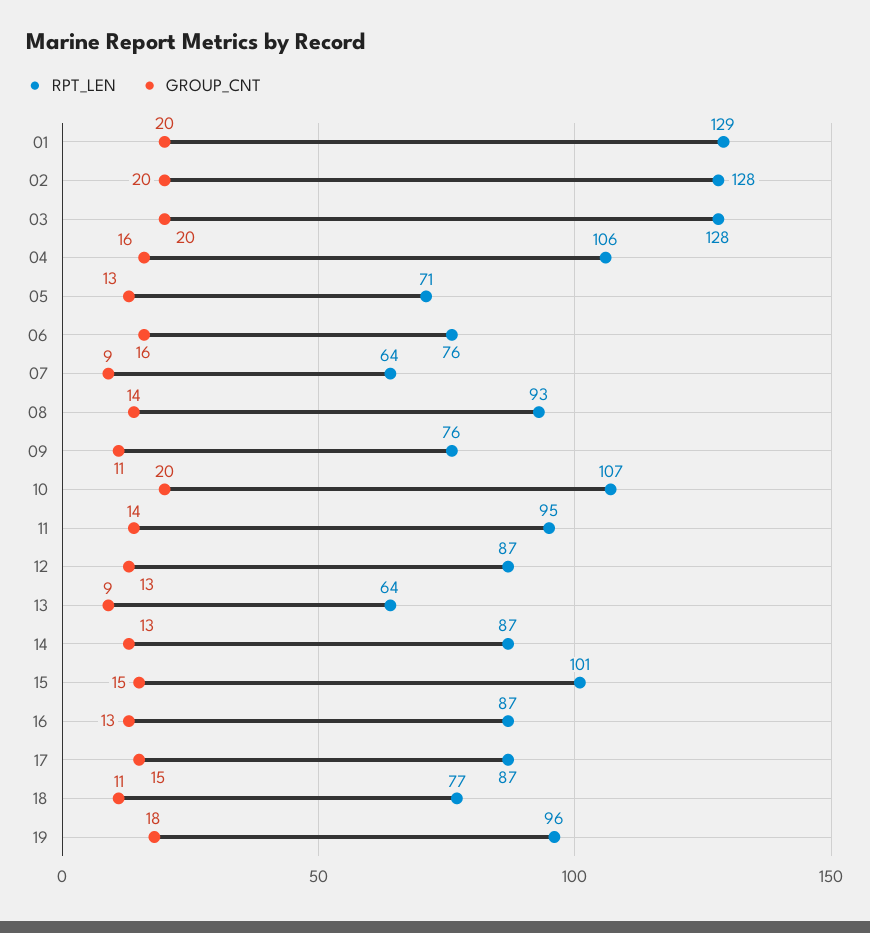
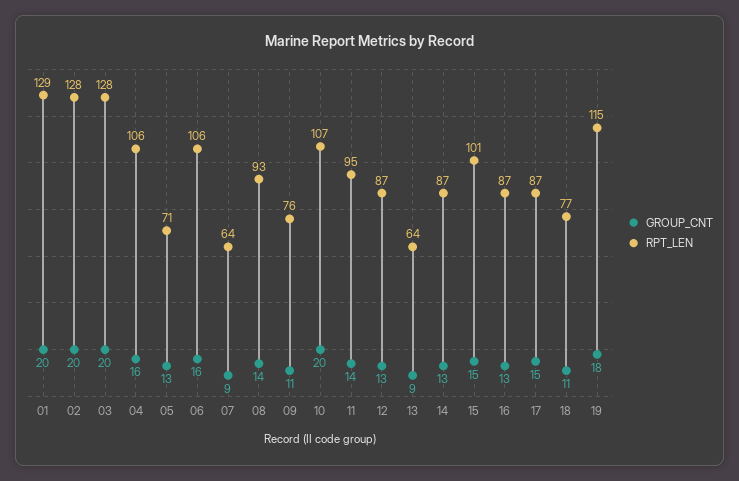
  {
    "RPT_LEN": {
      "01": 129,
      "02": 128,
      "03": 128,
      "04": 106,
      "05": 71,
-     "06": 76,
+     "06": 106,
      "07": 64,
      "08": 93,
      "09": 76,
      "10": 107,
      "11": 95,
      "12": 87,
      "13": 64,
      "14": 87,
      "15": 101,
      "16": 87,
      "17": 87,
      "18": 77,
-     "19": 96
+     "19": 115
    },
    "GROUP_CNT": {
      "01": 20,
      "02": 20,
      "03": 20,
      "04": 16,
      "05": 13,
      "06": 16,
      "07": 9,
      "08": 14,
      "09": 11,
      "10": 20,
      "11": 14,
      "12": 13,
      "13": 9,
      "14": 13,
      "15": 15,
      "16": 13,
      "17": 15,
      "18": 11,
      "19": 18
    }
  }

